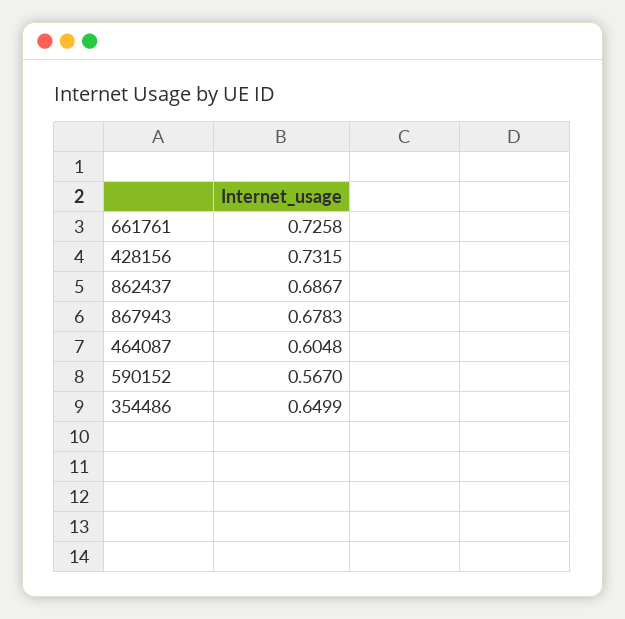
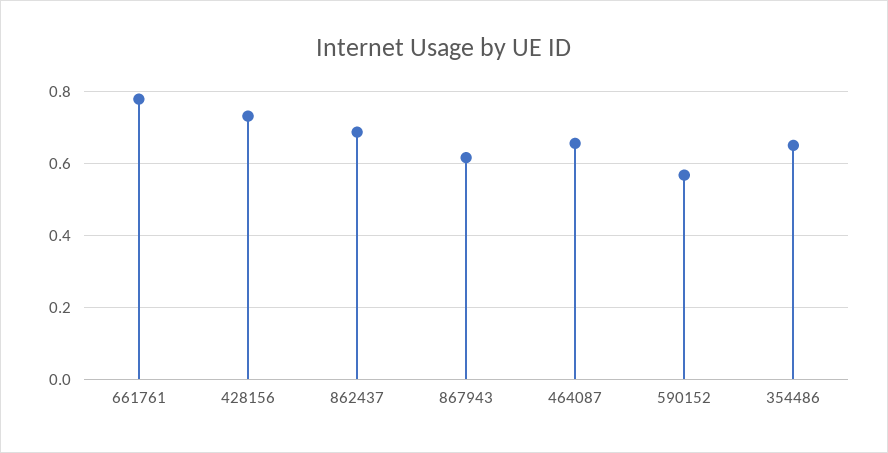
  {
-   "661761": 0.7258,
+   "661761": 0.78,
    "428156": 0.7315,
    "862437": 0.6867,
-   "867943": 0.6783,
+   "867943": 0.62,
-   "464087": 0.6048,
+   "464087": 0.66,
    "590152": 0.567,
    "354486": 0.6499
  }

